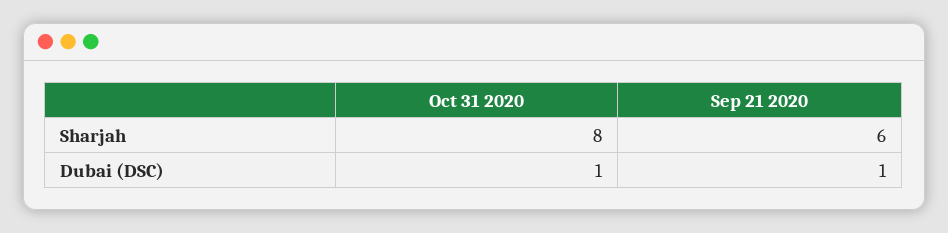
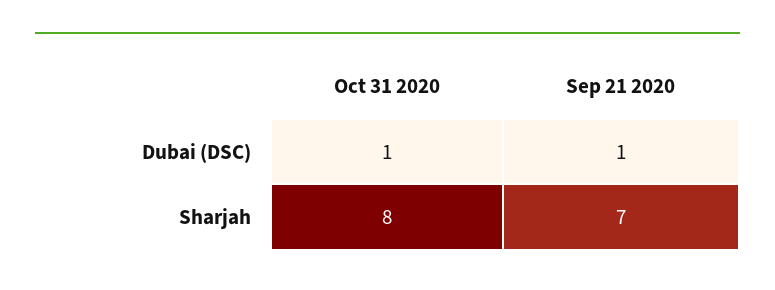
  {
    "Oct 31 2020": {
      "Sharjah": 8,
      "Dubai (DSC)": 1
    },
    "Sep 21 2020": {
-     "Sharjah": 6,
+     "Sharjah": 7,
      "Dubai (DSC)": 1
    }
  }

